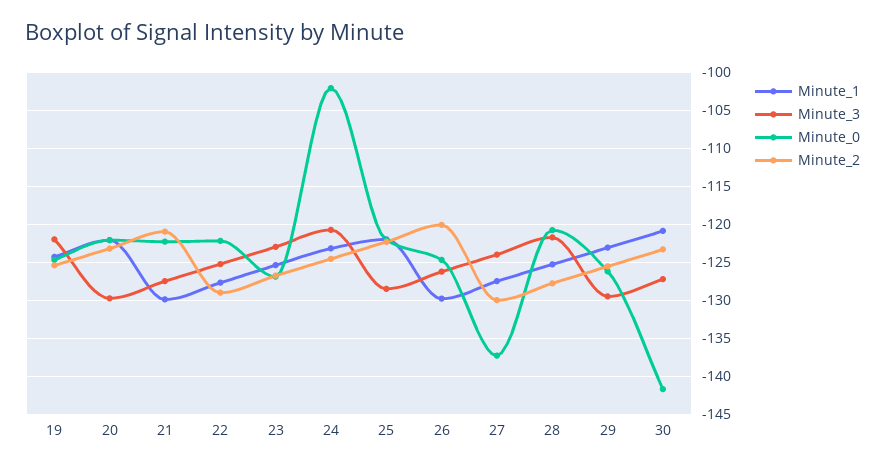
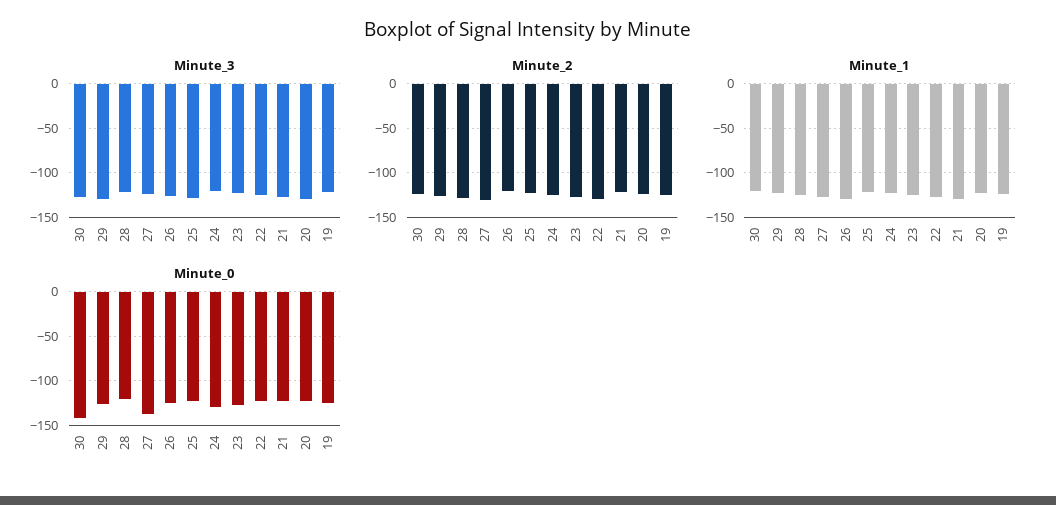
  {
    "Minute_1": {
      "19": -124,
      "20": -122,
      "21": -130,
      "22": -128,
      "23": -125,
      "24": -123,
      "25": -122,
      "26": -130,
      "27": -128,
      "28": -125,
      "29": -123,
      "30": -121
    },
    "Minute_3": {
      "19": -122,
      "20": -130,
      "21": -128,
      "22": -125,
      "23": -123,
      "24": -121,
      "25": -129,
      "26": -126,
      "27": -124,
      "28": -122,
      "29": -130,
      "30": -127
    },
    "Minute_0": {
      "19": -125,
      "20": -122,
      "21": -122,
      "22": -122,
      "23": -127,
-     "24": -102,
+     "24": -130,
      "25": -122,
      "26": -125,
      "27": -137,
      "28": -121,
      "29": -126,
      "30": -142
    },
    "Minute_2": {
      "19": -125,
      "20": -123,
      "21": -121,
      "22": -129,
      "23": -127,
      "24": -125,
      "25": -122,
      "26": -120,
      "27": -130,
      "28": -128,
      "29": -126,
      "30": -123
    }
  }

